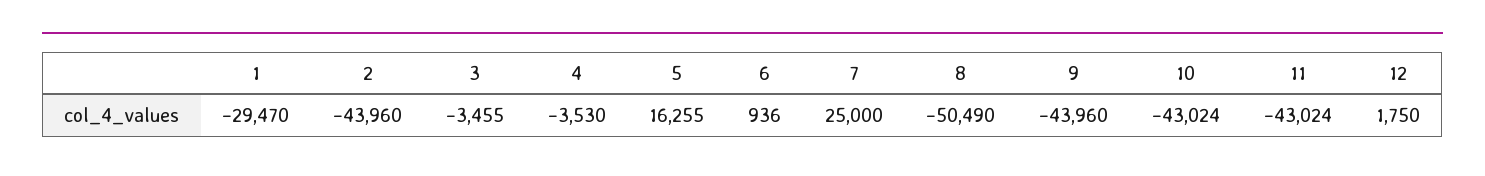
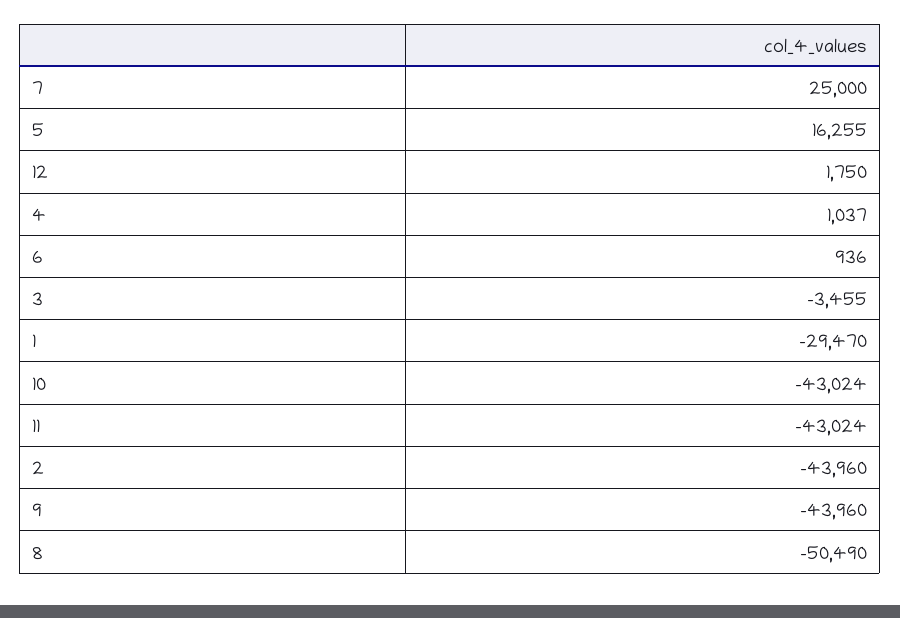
  {
    "1": -29470,
    "2": -43960,
    "3": -3455,
-   "4": -3530,
+   "4": 1037,
    "5": 16255,
    "6": 936,
    "7": 25000,
    "8": -50490,
    "9": -43960,
    "10": -43024,
    "11": -43024,
    "12": 1750
  }

